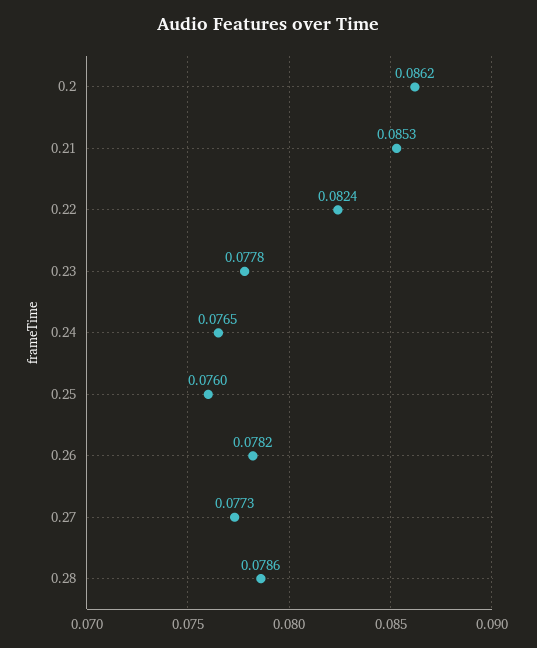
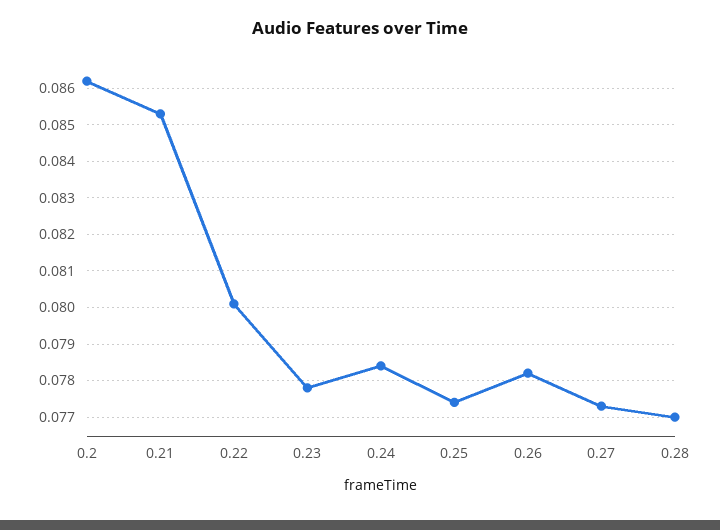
  {
    "0.2": 0.0862,
    "0.21": 0.0853,
-   "0.22": 0.0824,
+   "0.22": 0.08,
    "0.23": 0.0778,
-   "0.24": 0.0765,
+   "0.24": 0.0785,
-   "0.25": 0.076,
+   "0.25": 0.0775,
    "0.26": 0.0782,
    "0.27": 0.0773,
-   "0.28": 0.0786
+   "0.28": 0.077
  }

